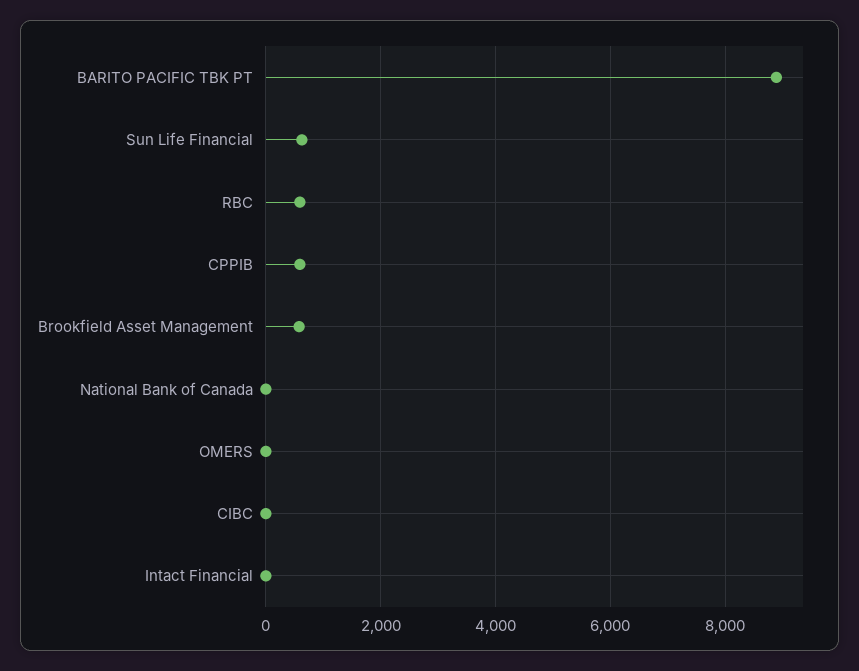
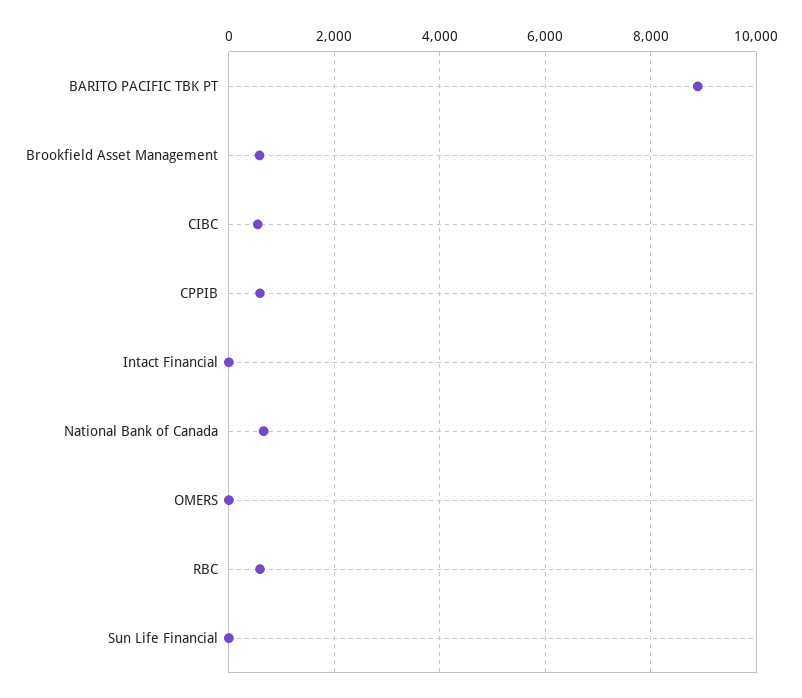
  {
    "BARITO PACIFIC TBK PT": 8800,
-   "Sun Life Financial": 600,
+   "Sun Life Financial": 0,
    "RBC": 600,
    "CPPIB": 600,
    "Brookfield Asset Management": 600,
-   "National Bank of Canada": 0,
+   "National Bank of Canada": 600,
    "OMERS": 0,
-   "CIBC": 0,
+   "CIBC": 600,
    "Intact Financial": 0
  }

